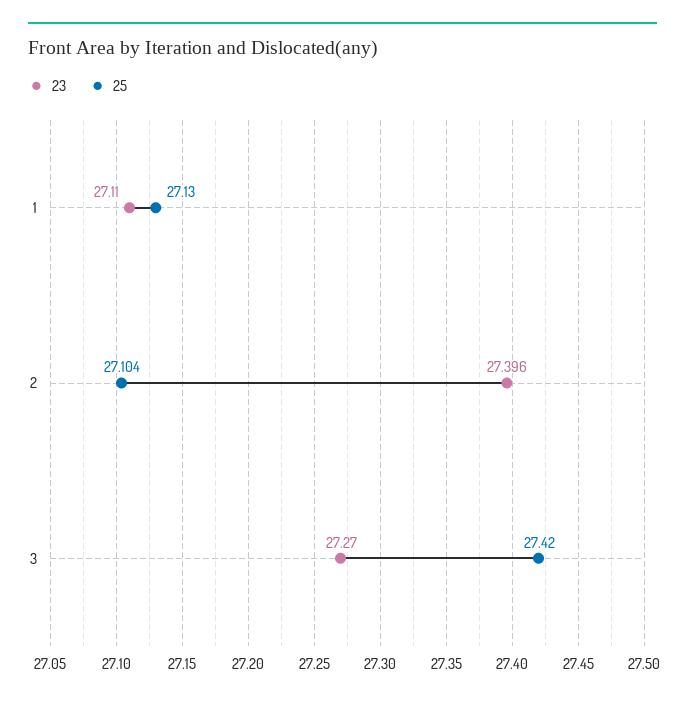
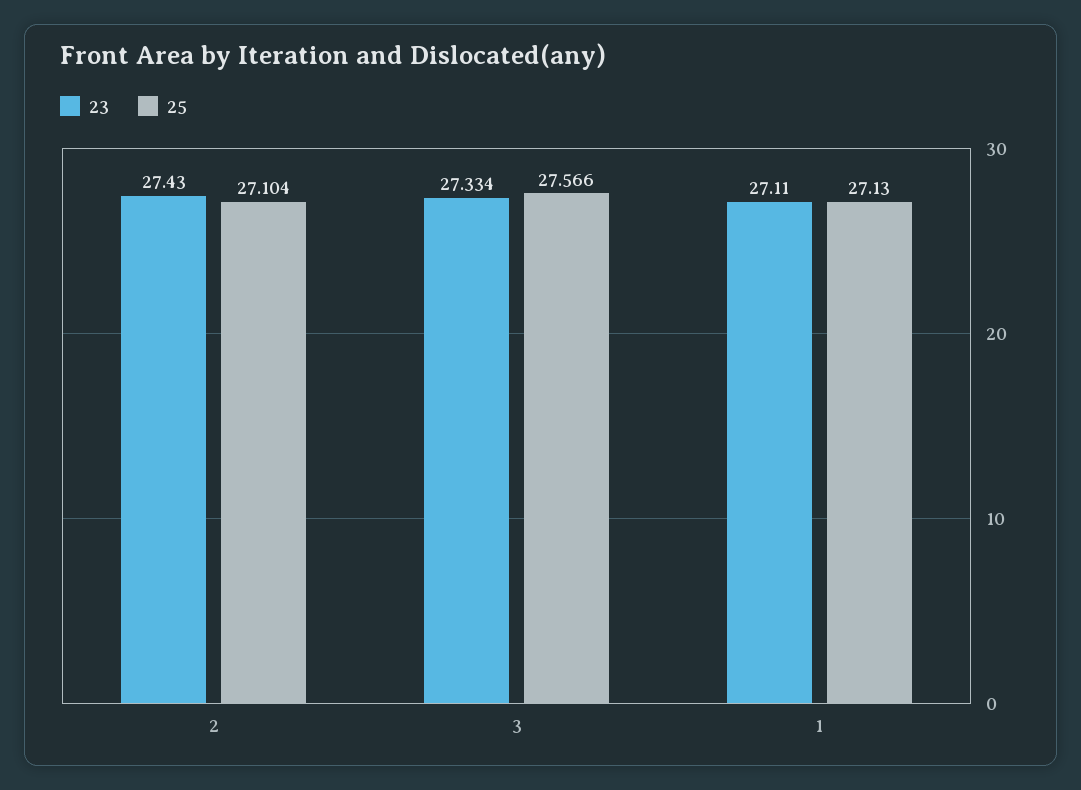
  {
    "23": {
      "1": 27.11,
-     "2": 27.396,
+     "2": 27.43,
-     "3": 27.27
+     "3": 27.334
    },
    "25": {
      "1": 27.13,
      "2": 27.104,
-     "3": 27.42
+     "3": 27.566
    }
  }

